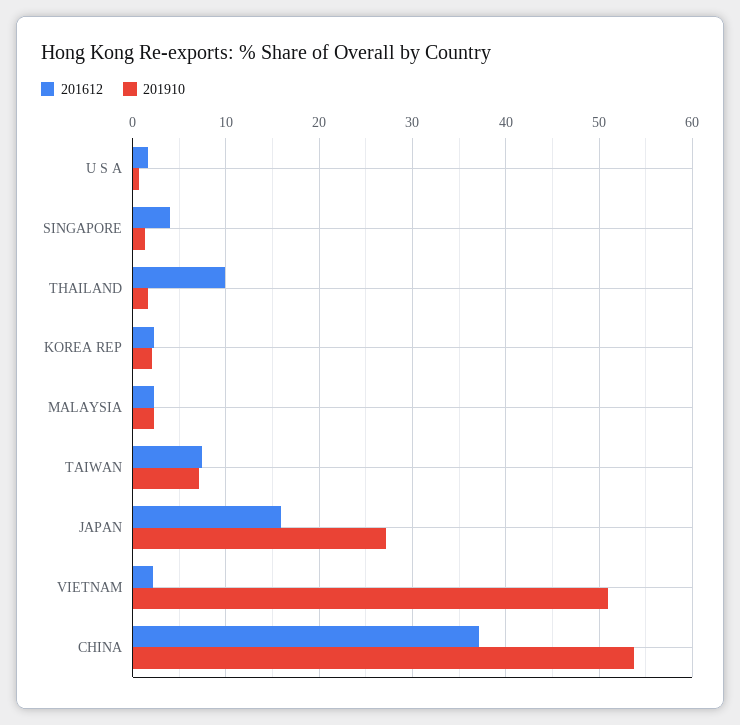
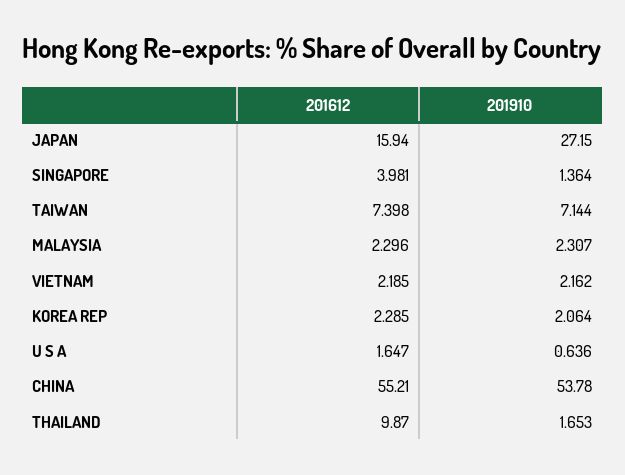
  {
    "201612": {
      "U S A": 1.647,
      "SINGAPORE": 3.981,
      "THAILAND": 9.87,
      "KOREA REP": 2.285,
      "MALAYSIA": 2.296,
      "TAIWAN": 7.398,
      "JAPAN": 15.94,
      "VIETNAM": 2.185,
-     "CHINA": 37
+     "CHINA": 55.21
    },
    "201910": {
      "U S A": 0.636,
      "SINGAPORE": 1.364,
      "THAILAND": 1.653,
      "KOREA REP": 2.064,
      "MALAYSIA": 2.307,
      "TAIWAN": 7.144,
      "JAPAN": 27.15,
-     "VIETNAM": 51,
+     "VIETNAM": 2.162,
      "CHINA": 53.78
    }
  }

